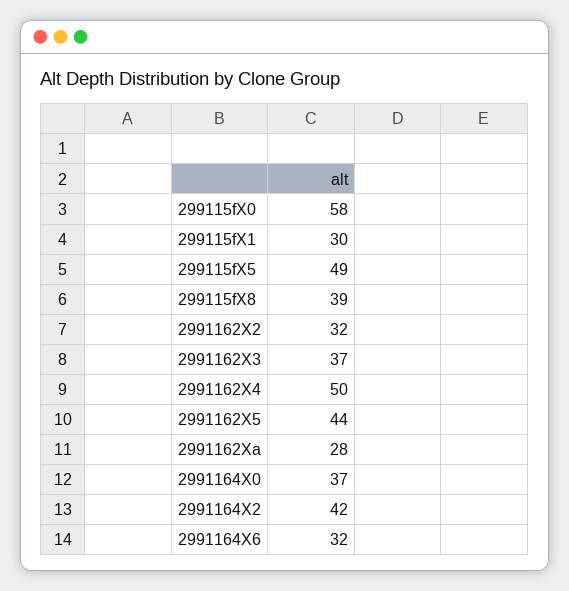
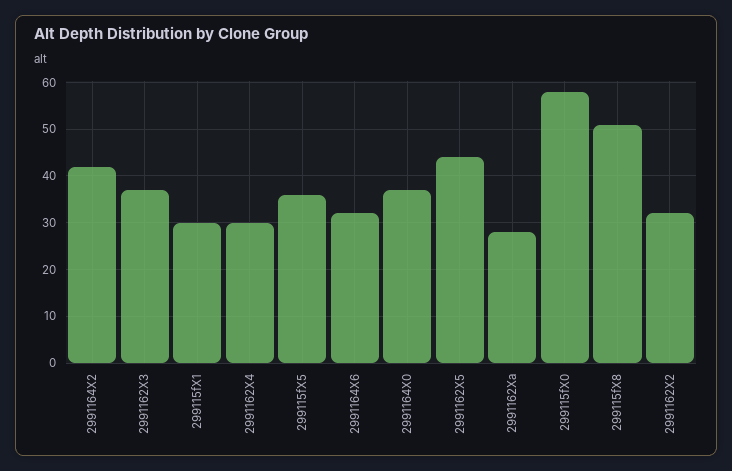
  {
    "299115fX0": 58,
    "299115fX1": 30,
-   "299115fX5": 49,
+   "299115fX5": 35,
-   "299115fX8": 39,
+   "299115fX8": 50,
    "2991162X2": 32,
    "2991162X3": 37,
-   "2991162X4": 50,
+   "2991162X4": 30,
    "2991162X5": 44,
    "2991162Xa": 28,
    "2991164X0": 37,
    "2991164X2": 42,
    "2991164X6": 32
  }

